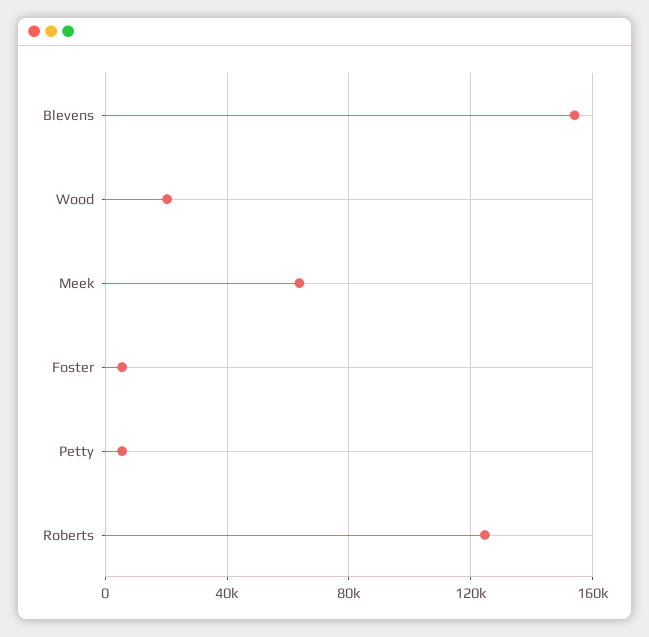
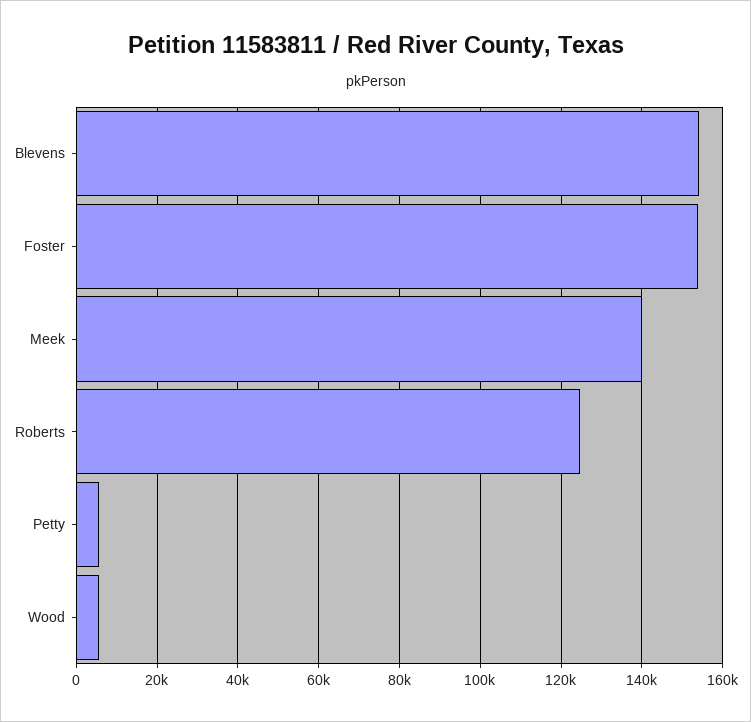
  {
    "Blevens": 154000,
-   "Wood": 20000,
+   "Wood": 6000,
-   "Meek": 65000,
+   "Meek": 140000,
-   "Foster": 5000,
+   "Foster": 154000,
    "Petty": 6000,
    "Roberts": 124000
  }

